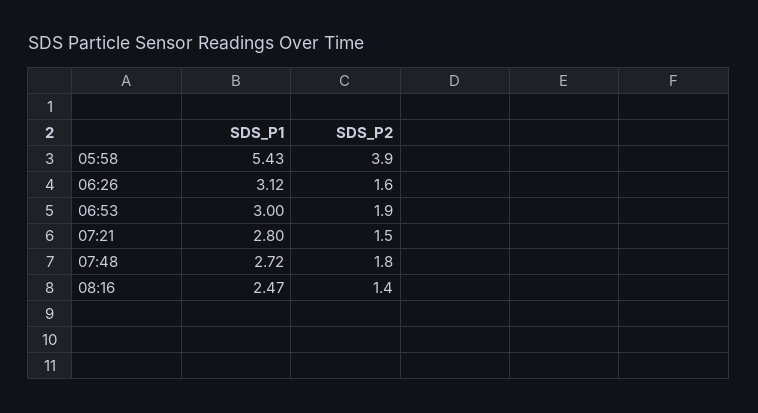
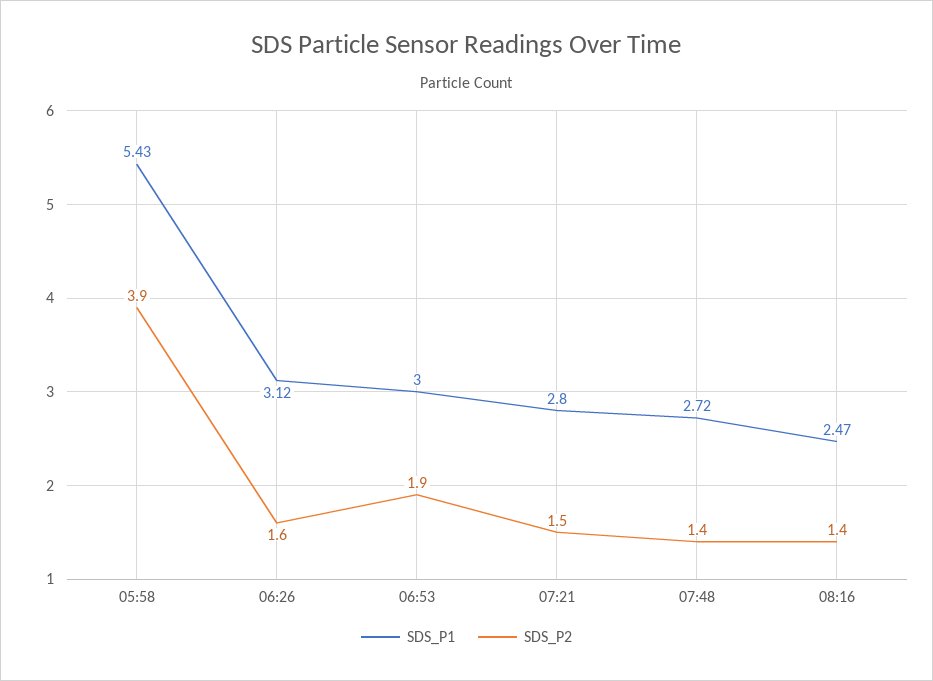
  {
    "SDS_P1": {
      "05:58": 5.43,
      "06:26": 3.12,
      "06:53": 3,
      "07:21": 2.8,
      "07:48": 2.72,
      "08:16": 2.47
    },
    "SDS_P2": {
      "05:58": 3.9,
      "06:26": 1.6,
      "06:53": 1.9,
      "07:21": 1.5,
-     "07:48": 1.8,
+     "07:48": 1.4,
      "08:16": 1.4
    }
  }

